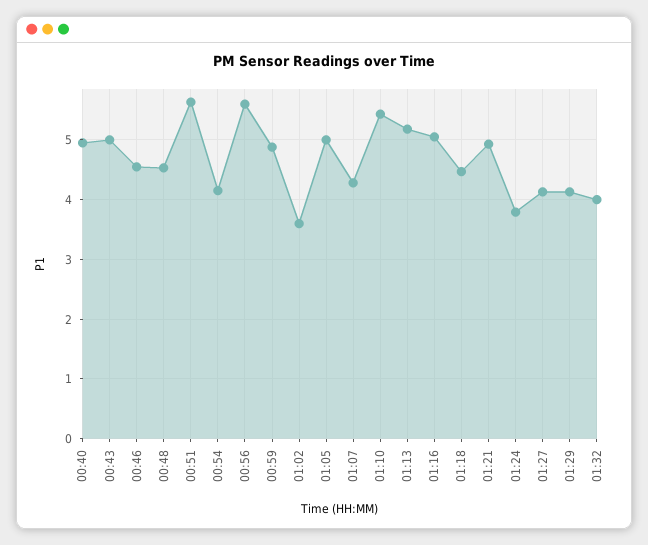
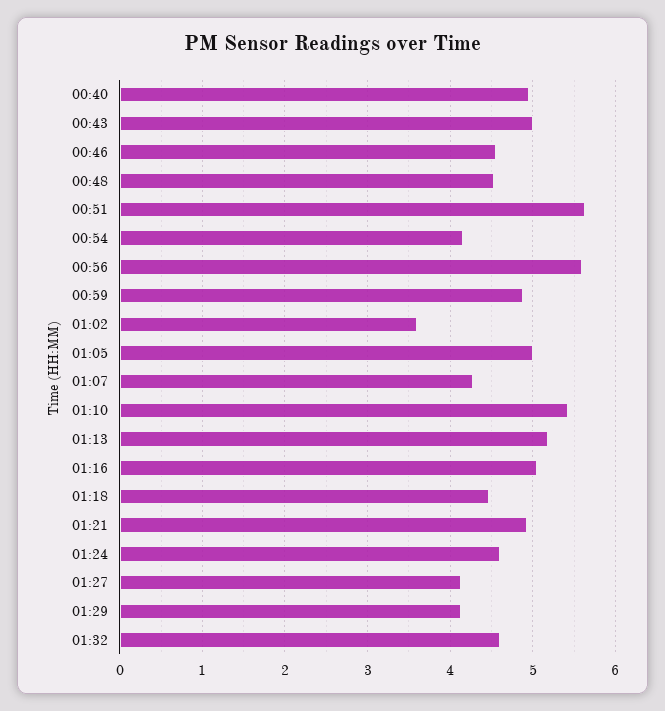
  {
    "00:40": 5,
    "00:43": 5,
    "00:46": 4.6,
    "00:48": 4.5,
    "00:51": 5.6,
    "00:54": 4.2,
    "00:56": 5.6,
    "00:59": 4.9,
    "01:02": 3.6,
    "01:05": 5,
    "01:07": 4.3,
    "01:10": 5.4,
    "01:13": 5.2,
    "01:16": 5.1,
    "01:18": 4.5,
    "01:21": 4.9,
-   "01:24": 3.8,
+   "01:24": 4.6,
    "01:27": 4.1,
    "01:29": 4.1,
-   "01:32": 4
+   "01:32": 4.6
  }

